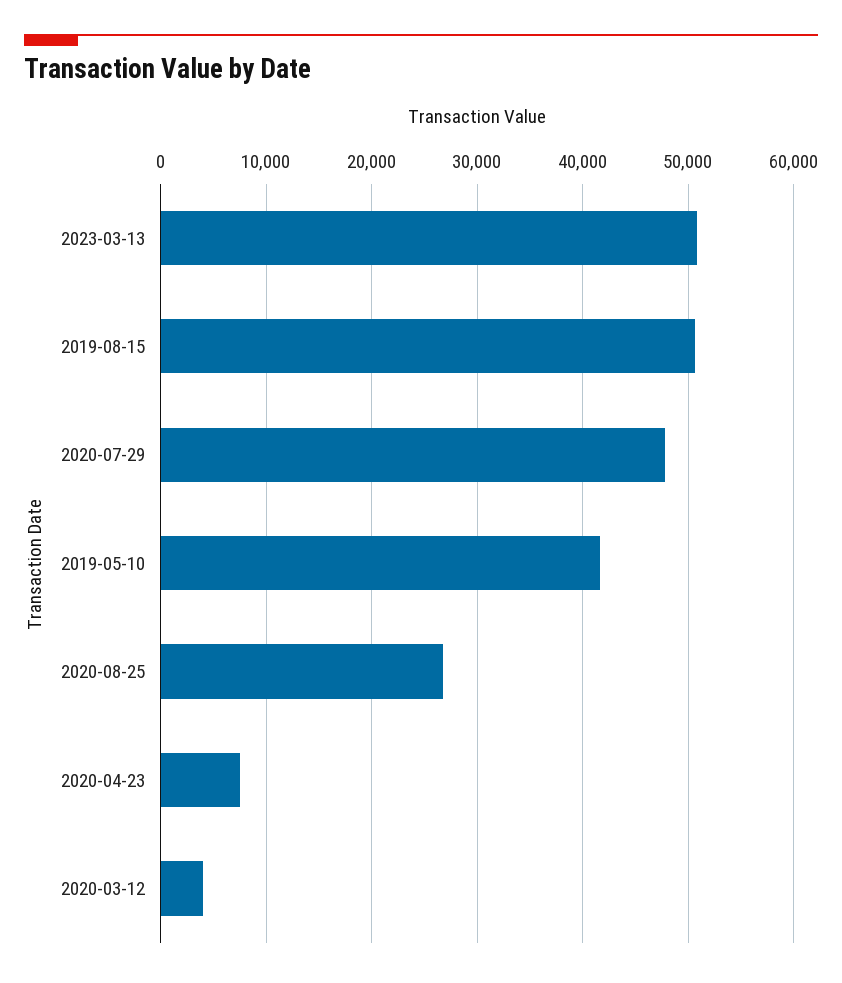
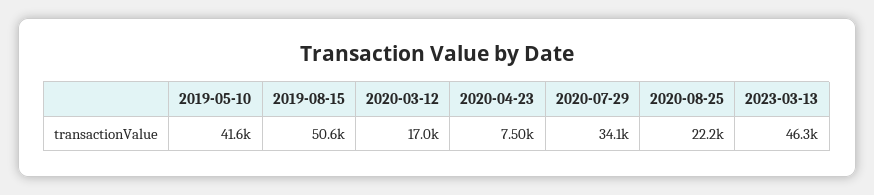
  {
-   "2023-03-13": 51000,
+   "2023-03-13": 46300,
    "2019-08-15": 50600,
-   "2020-07-29": 48000,
+   "2020-07-29": 34100,
    "2019-05-10": 41600,
-   "2020-08-25": 27000,
+   "2020-08-25": 22200,
    "2020-04-23": 7500,
-   "2020-03-12": 4000
+   "2020-03-12": 17000
  }

